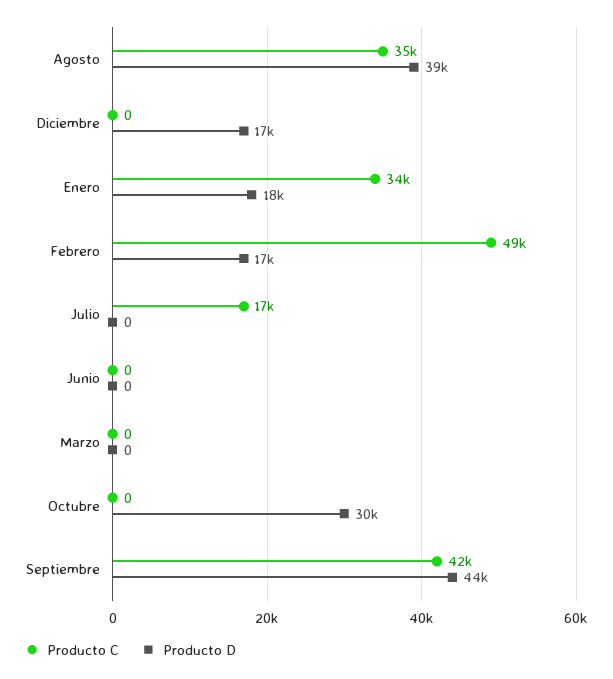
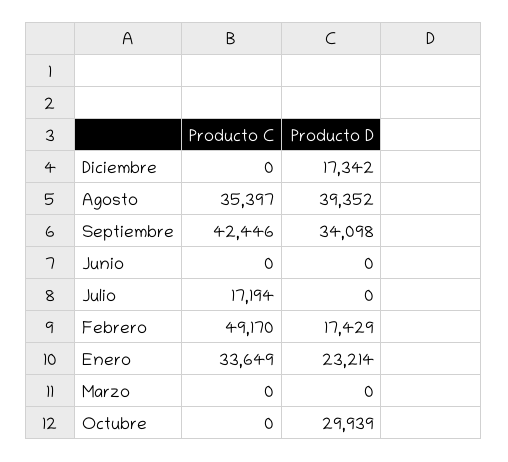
  {
    "Producto C": {
      "Agosto": 35397,
      "Diciembre": 0,
      "Enero": 33649,
      "Febrero": 49170,
      "Julio": 17194,
      "Junio": 0,
      "Marzo": 0,
      "Octubre": 0,
      "Septiembre": 42446
    },
    "Producto D": {
      "Agosto": 39352,
      "Diciembre": 17342,
-     "Enero": 18000,
+     "Enero": 23214,
      "Febrero": 17429,
      "Julio": 0,
      "Junio": 0,
      "Marzo": 0,
      "Octubre": 29939,
-     "Septiembre": 44000
+     "Septiembre": 34098
    }
  }

